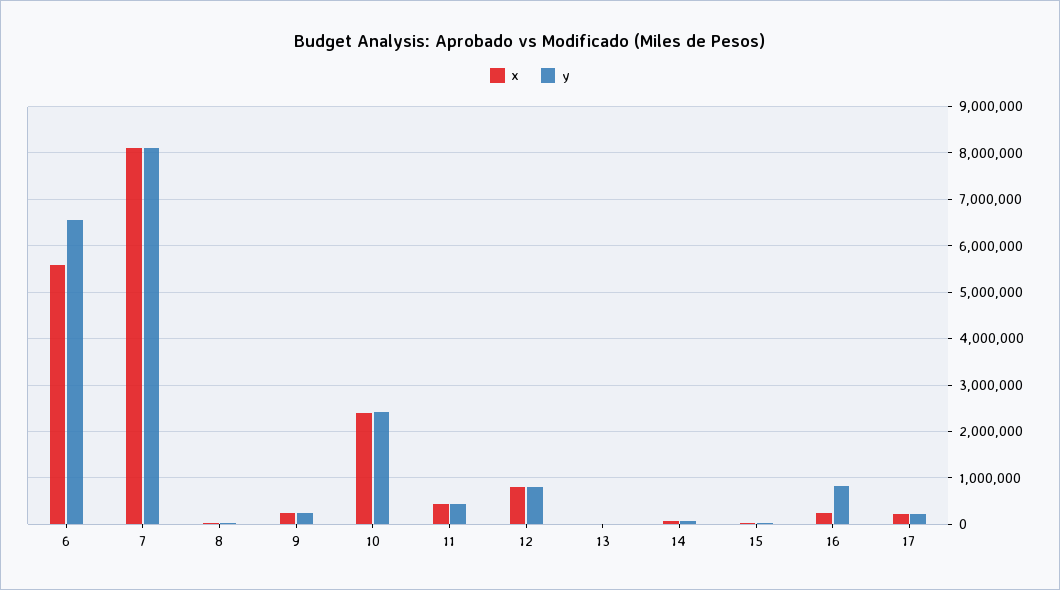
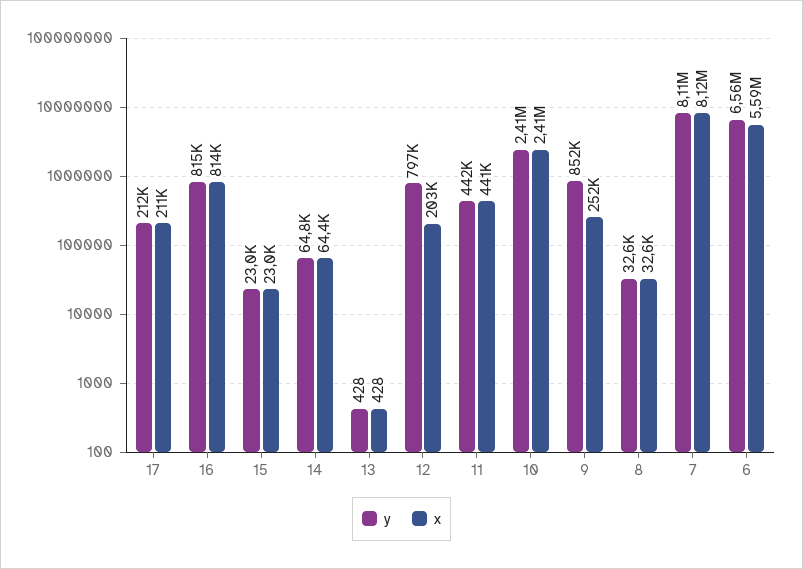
  {
    "x": {
      "6": 5590000,
      "7": 8120000,
      "8": 32600,
      "9": 252000,
      "10": 2410000,
      "11": 441000,
-     "12": 800000,
+     "12": 203000,
      "13": 428,
      "14": 64400,
      "15": 23000,
-     "16": 200000,
+     "16": 814000,
      "17": 211000
    },
    "y": {
      "6": 6560000,
      "7": 8110000,
      "8": 32600,
-     "9": 200000,
+     "9": 852000,
      "10": 2410000,
      "11": 442000,
      "12": 797000,
      "13": 428,
      "14": 64800,
      "15": 23000,
      "16": 815000,
      "17": 212000
    }
  }

